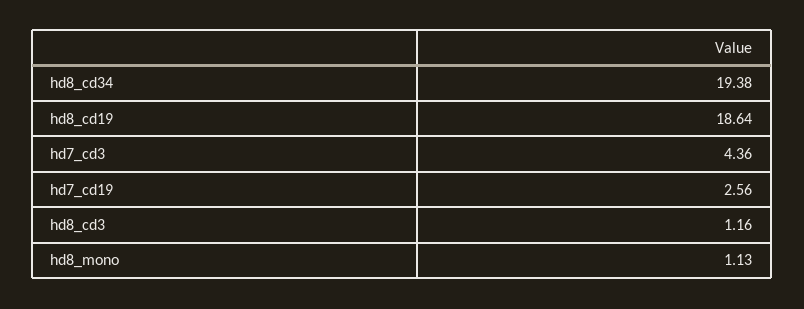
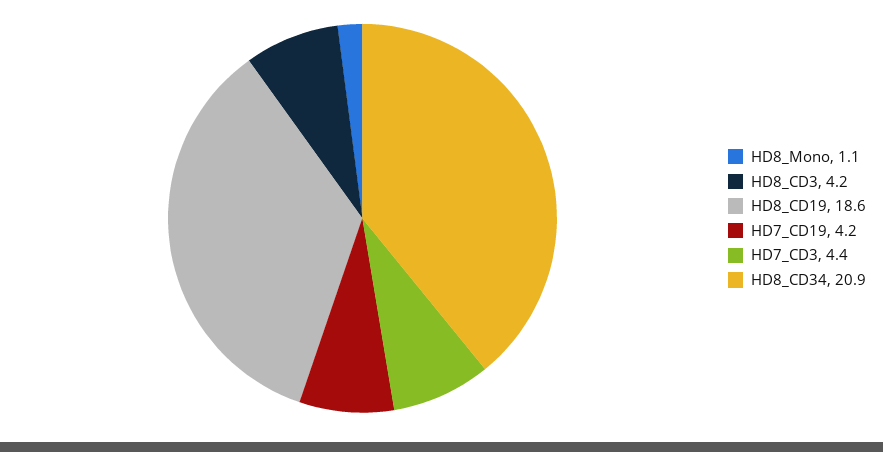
  {
-   "hd8_cd34": 19.38,
+   "hd8_cd34": 20.9,
    "hd8_cd19": 18.64,
    "hd7_cd3": 4.36,
-   "hd7_cd19": 2.56,
+   "hd7_cd19": 4.2,
-   "hd8_cd3": 1.16,
+   "hd8_cd3": 4.2,
    "hd8_mono": 1.13
  }

